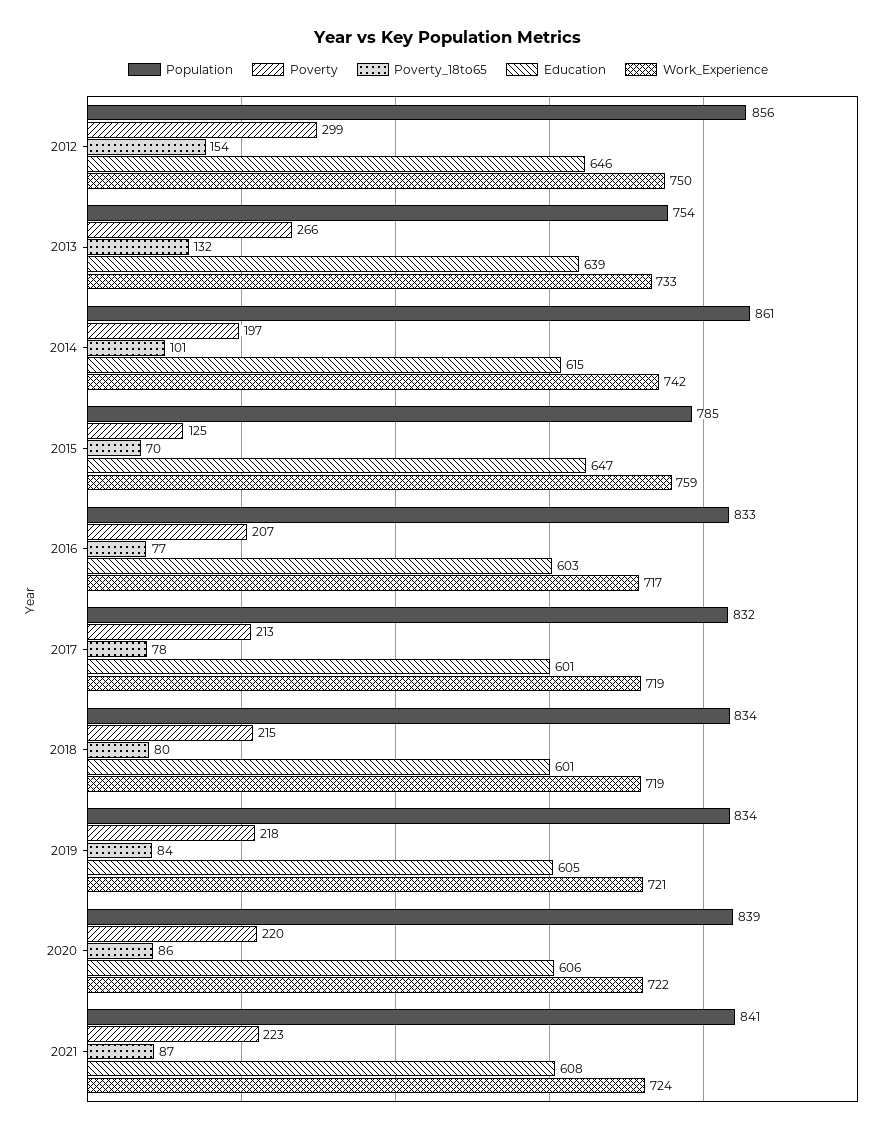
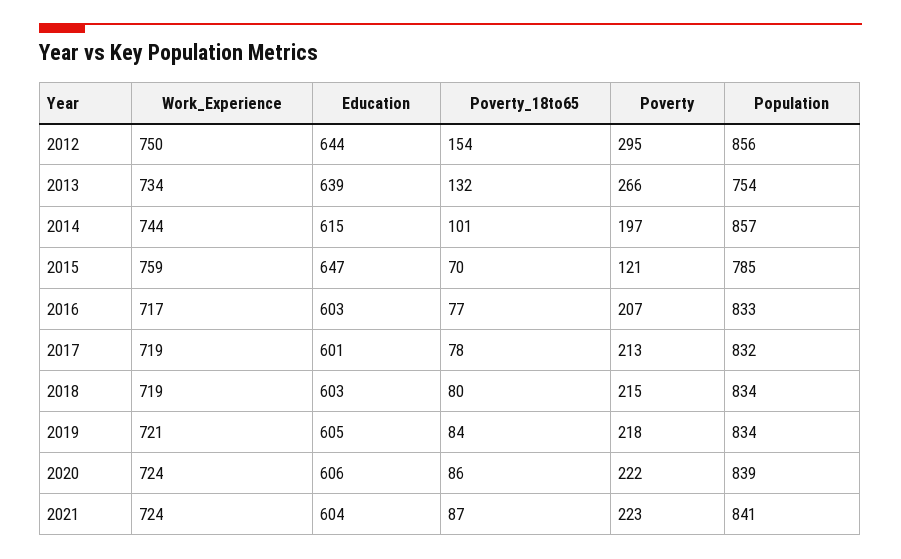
  {
    "Population": {
      "2012": 856,
      "2013": 754,
-     "2014": 861,
+     "2014": 857,
      "2015": 785,
      "2016": 833,
      "2017": 832,
      "2018": 834,
      "2019": 834,
      "2020": 839,
      "2021": 841
    },
    "Poverty": {
-     "2012": 299,
+     "2012": 295,
      "2013": 266,
      "2014": 197,
-     "2015": 125,
+     "2015": 121,
      "2016": 207,
      "2017": 213,
      "2018": 215,
      "2019": 218,
-     "2020": 220,
+     "2020": 222,
      "2021": 223
    },
    "Poverty_18to65": {
      "2012": 154,
      "2013": 132,
      "2014": 101,
      "2015": 70,
      "2016": 77,
      "2017": 78,
      "2018": 80,
      "2019": 84,
      "2020": 86,
      "2021": 87
    },
    "Education": {
-     "2012": 646,
+     "2012": 644,
      "2013": 639,
      "2014": 615,
      "2015": 647,
      "2016": 603,
      "2017": 601,
-     "2018": 601,
+     "2018": 603,
      "2019": 605,
      "2020": 606,
-     "2021": 608
+     "2021": 604
    },
    "Work_Experience": {
      "2012": 750,
-     "2013": 733,
+     "2013": 734,
-     "2014": 742,
+     "2014": 744,
      "2015": 759,
      "2016": 717,
      "2017": 719,
      "2018": 719,
      "2019": 721,
-     "2020": 722,
+     "2020": 724,
      "2021": 724
    }
  }

